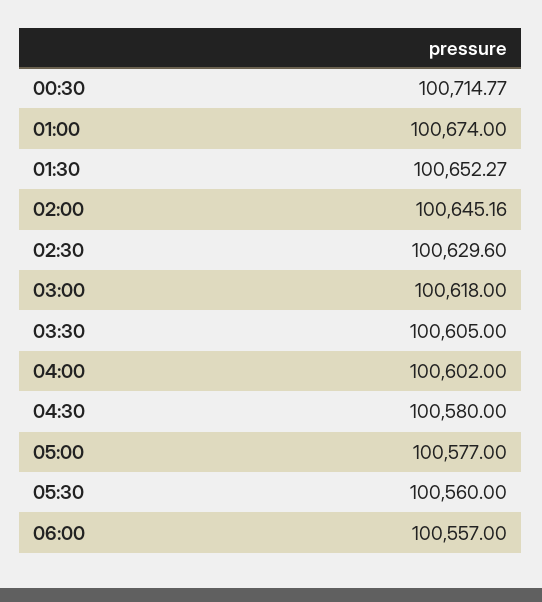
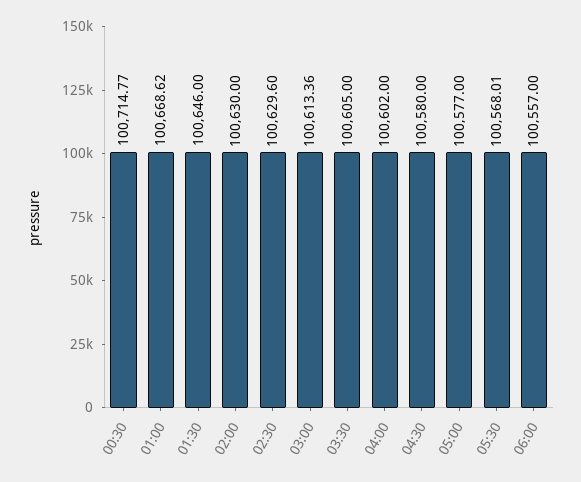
  {
    "00:30": 100714.77,
-   "01:00": 100674,
+   "01:00": 100668.62,
-   "01:30": 100652.27,
+   "01:30": 100646,
-   "02:00": 100645.16,
+   "02:00": 100630,
    "02:30": 100629.6,
-   "03:00": 100618,
+   "03:00": 100613.36,
    "03:30": 100605,
    "04:00": 100602,
    "04:30": 100580,
    "05:00": 100577,
-   "05:30": 100560,
+   "05:30": 100568.01,
    "06:00": 100557
  }

